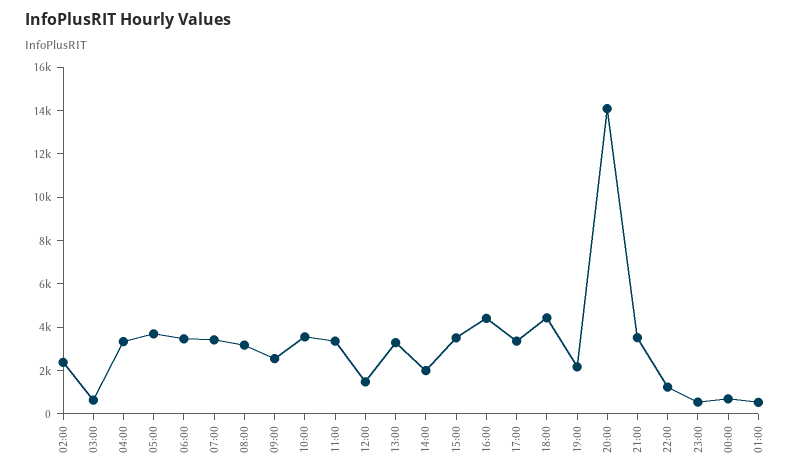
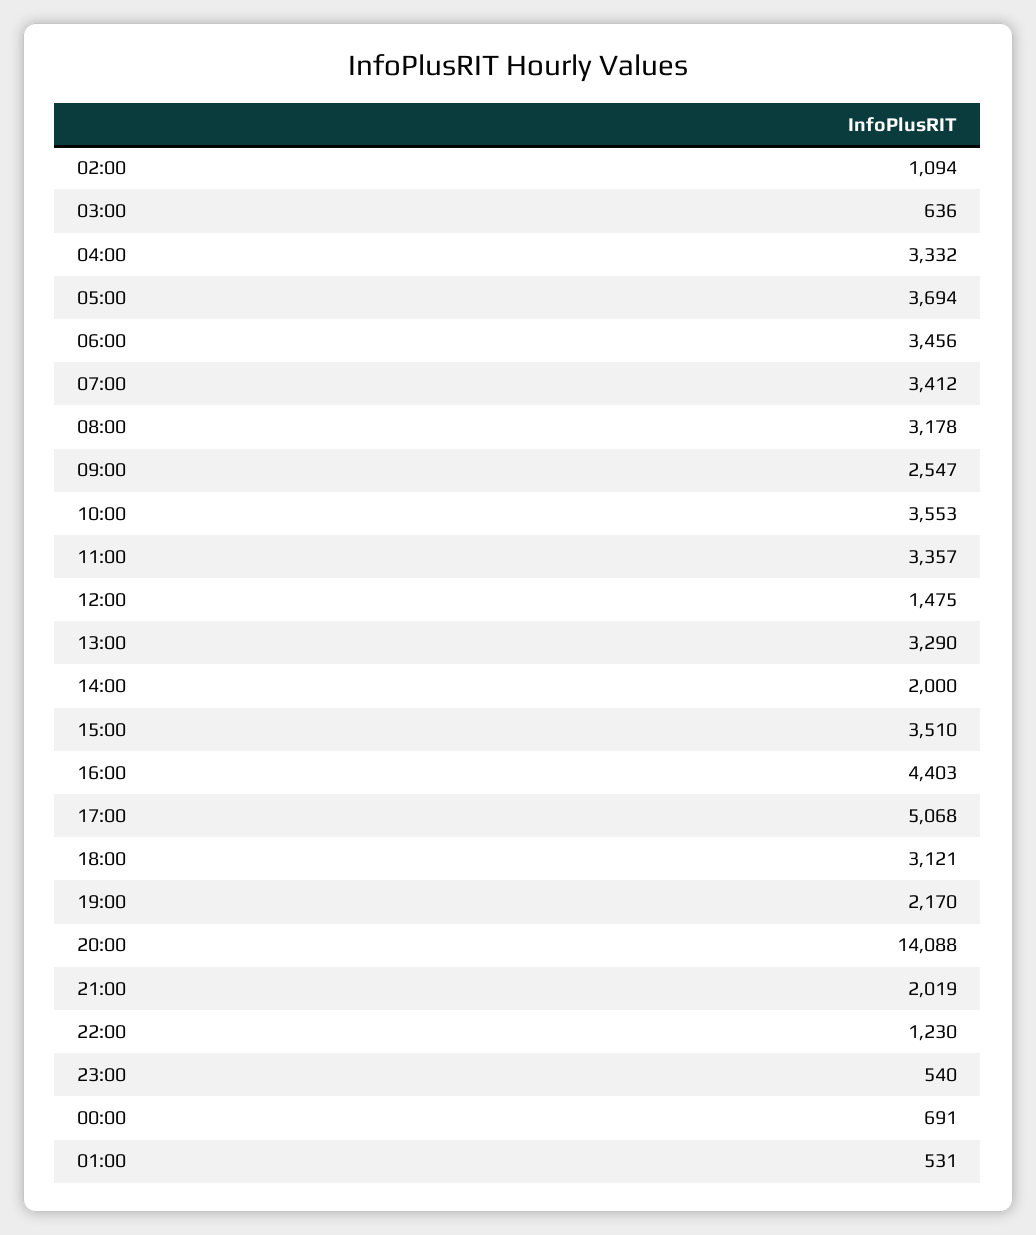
  {
-   "02:00": 2500,
+   "02:00": 1094,
    "03:00": 636,
    "04:00": 3332,
    "05:00": 3694,
    "06:00": 3456,
    "07:00": 3412,
    "08:00": 3178,
    "09:00": 2547,
    "10:00": 3553,
    "11:00": 3357,
    "12:00": 1475,
    "13:00": 3290,
    "14:00": 2000,
    "15:00": 3510,
    "16:00": 4403,
-   "17:00": 3500,
+   "17:00": 5068,
-   "18:00": 4500,
+   "18:00": 3121,
    "19:00": 2170,
    "20:00": 14088,
-   "21:00": 3500,
+   "21:00": 2019,
    "22:00": 1230,
    "23:00": 540,
    "00:00": 691,
    "01:00": 531
  }

